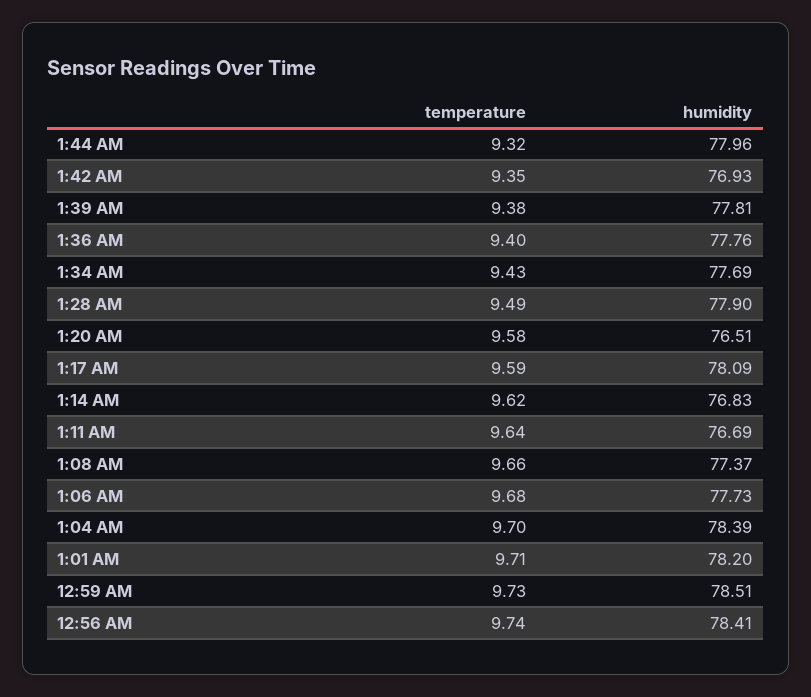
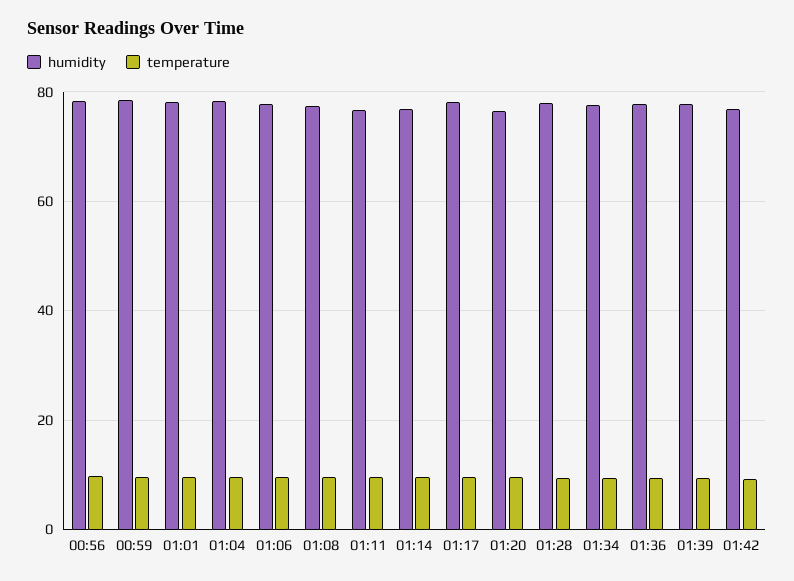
  {
    "temperature": {
-     "1:44 AM": 9.32,
      "1:42 AM": 9.35,
      "1:39 AM": 9.38,
      "1:36 AM": 9.4,
      "1:34 AM": 9.43,
      "1:28 AM": 9.49,
      "1:20 AM": 9.58,
      "1:17 AM": 9.59,
      "1:14 AM": 9.62,
      "1:11 AM": 9.64,
      "1:08 AM": 9.66,
      "1:06 AM": 9.68,
      "1:04 AM": 9.7,
      "1:01 AM": 9.71,
      "12:59 AM": 9.73,
      "12:56 AM": 9.74
    },
    "humidity": {
-     "1:44 AM": 77.96,
      "1:42 AM": 76.93,
      "1:39 AM": 77.81,
      "1:36 AM": 77.76,
      "1:34 AM": 77.69,
      "1:28 AM": 77.9,
      "1:20 AM": 76.51,
      "1:17 AM": 78.09,
      "1:14 AM": 76.83,
      "1:11 AM": 76.69,
      "1:08 AM": 77.37,
      "1:06 AM": 77.73,
      "1:04 AM": 78.39,
      "1:01 AM": 78.2,
      "12:59 AM": 78.51,
      "12:56 AM": 78.41
    }
  }

